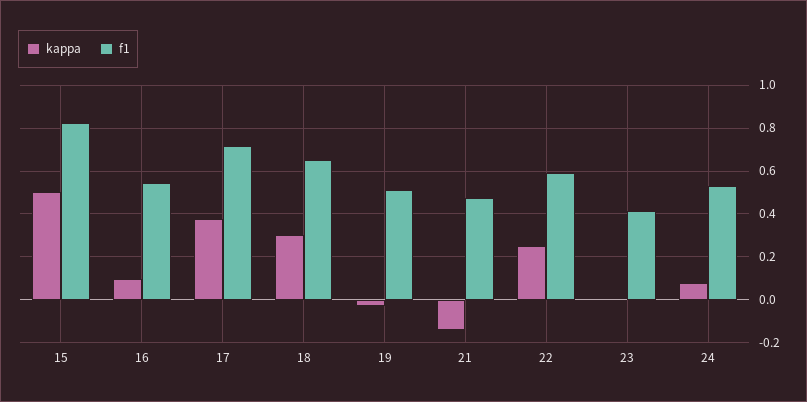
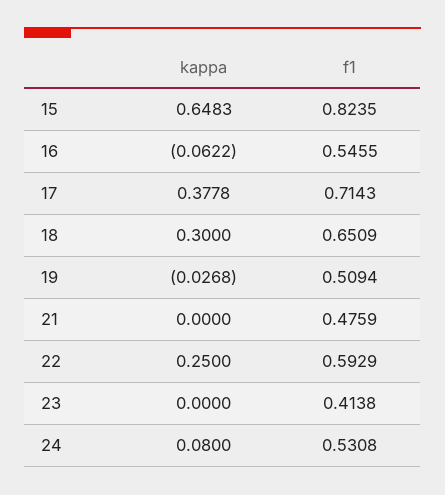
  {
    "kappa": {
-     "15": 0.5,
+     "15": 0.6483,
-     "16": 0.1,
+     "16": -0.0622,
      "17": 0.3778,
      "18": 0.3,
      "19": -0.0268,
-     "21": -0.15,
+     "21": 0,
      "22": 0.25,
      "23": 0,
      "24": 0.08
    },
    "f1": {
      "15": 0.8235,
      "16": 0.5455,
      "17": 0.7143,
      "18": 0.6509,
      "19": 0.5094,
      "21": 0.4759,
      "22": 0.5929,
      "23": 0.4138,
      "24": 0.5308
    }
  }

